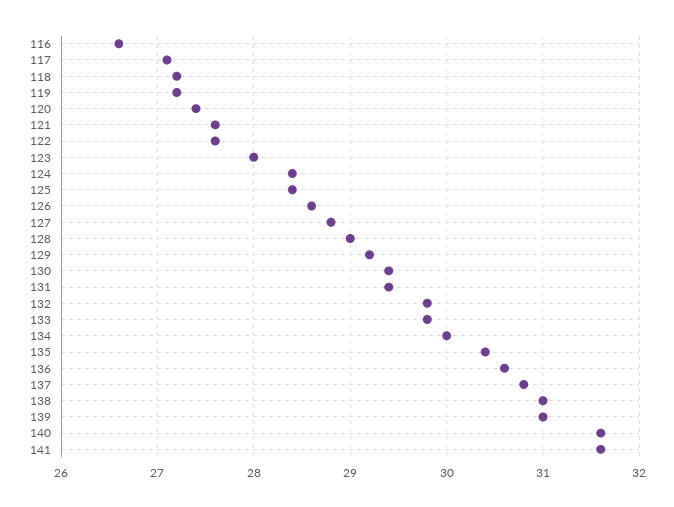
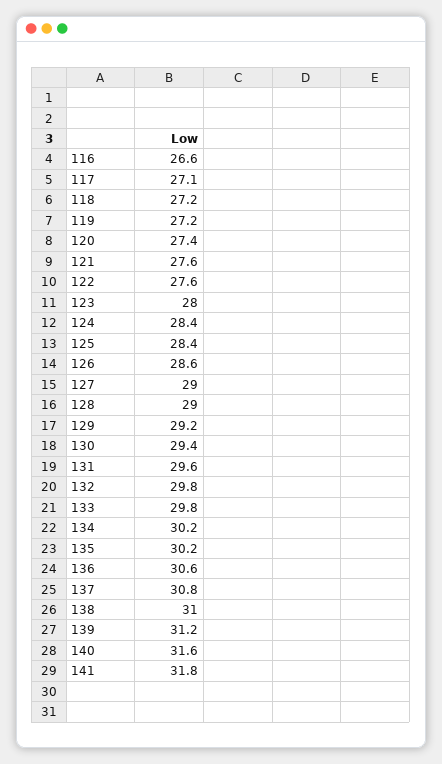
  {
    "116": 26.6,
    "117": 27.1,
    "118": 27.2,
    "119": 27.2,
    "120": 27.4,
    "121": 27.6,
    "122": 27.6,
    "123": 28,
    "124": 28.4,
    "125": 28.4,
    "126": 28.6,
-   "127": 28.8,
+   "127": 29,
    "128": 29,
    "129": 29.2,
    "130": 29.4,
-   "131": 29.4,
+   "131": 29.6,
    "132": 29.8,
    "133": 29.8,
-   "134": 30,
+   "134": 30.2,
-   "135": 30.4,
+   "135": 30.2,
    "136": 30.6,
    "137": 30.8,
    "138": 31,
-   "139": 31,
+   "139": 31.2,
    "140": 31.6,
-   "141": 31.6
+   "141": 31.8
  }

